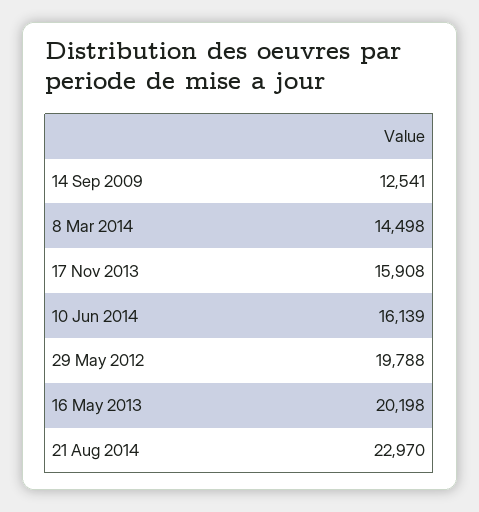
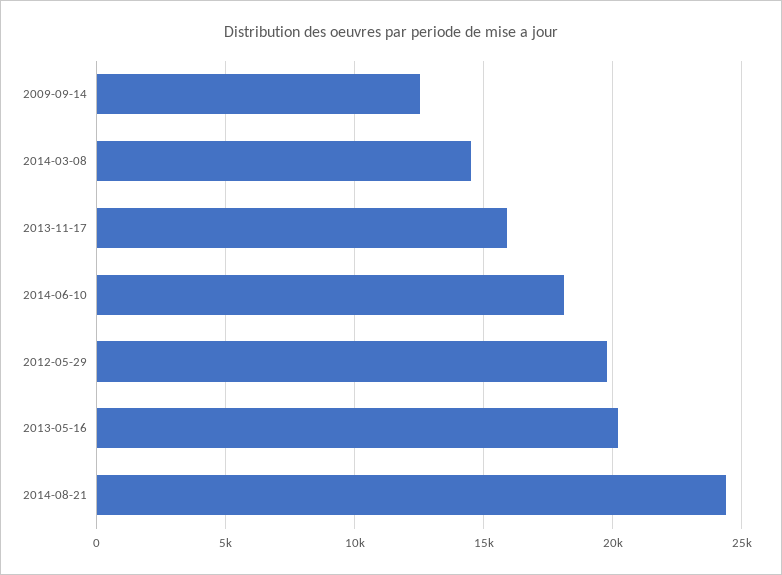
  {
    "14 Sep 2009": 12541,
    "8 Mar 2014": 14498,
    "17 Nov 2013": 15908,
-   "10 Jun 2014": 16139,
+   "10 Jun 2014": 18000,
    "29 May 2012": 19788,
    "16 May 2013": 20198,
-   "21 Aug 2014": 22970
+   "21 Aug 2014": 24500
  }

